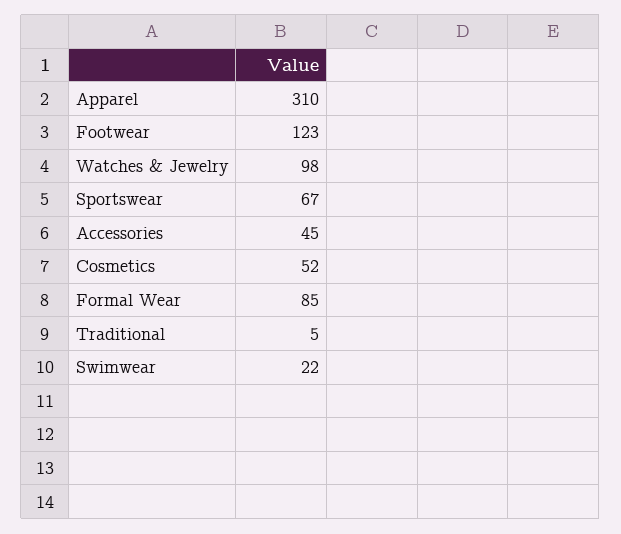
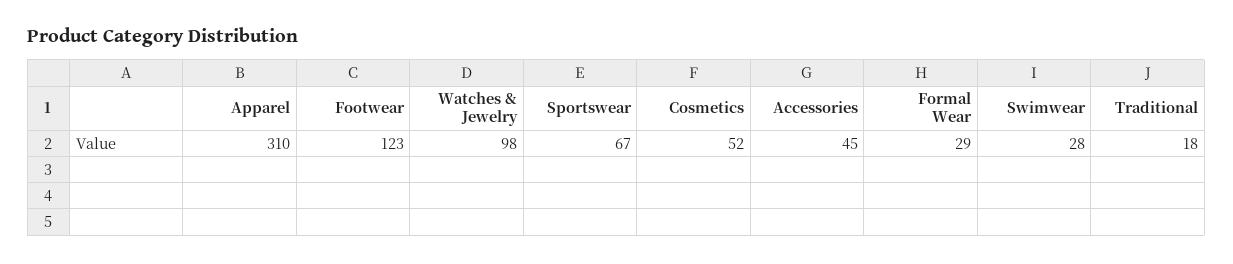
  {
    "Apparel": 310,
    "Footwear": 123,
    "Watches & Jewelry": 98,
    "Sportswear": 67,
    "Accessories": 45,
    "Cosmetics": 52,
-   "Formal Wear": 85,
+   "Formal Wear": 29,
-   "Traditional": 5,
+   "Traditional": 18,
-   "Swimwear": 22
+   "Swimwear": 28
  }

